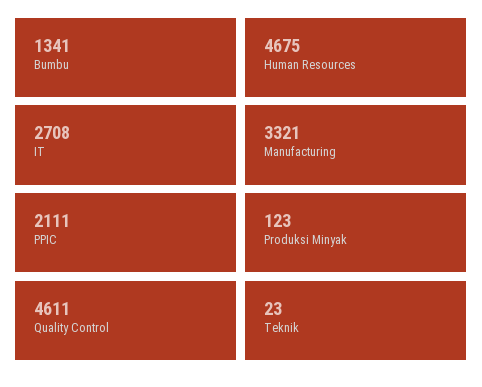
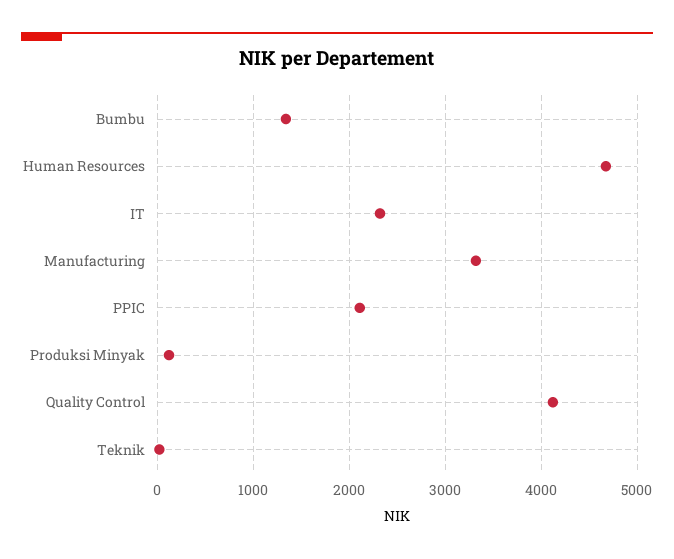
  {
    "Bumbu": 1341,
    "Human Resources": 4675,
-   "IT": 2708,
+   "IT": 2300,
    "Manufacturing": 3321,
    "PPIC": 2111,
    "Produksi Minyak": 123,
-   "Quality Control": 4611,
+   "Quality Control": 4100,
    "Teknik": 23
  }

